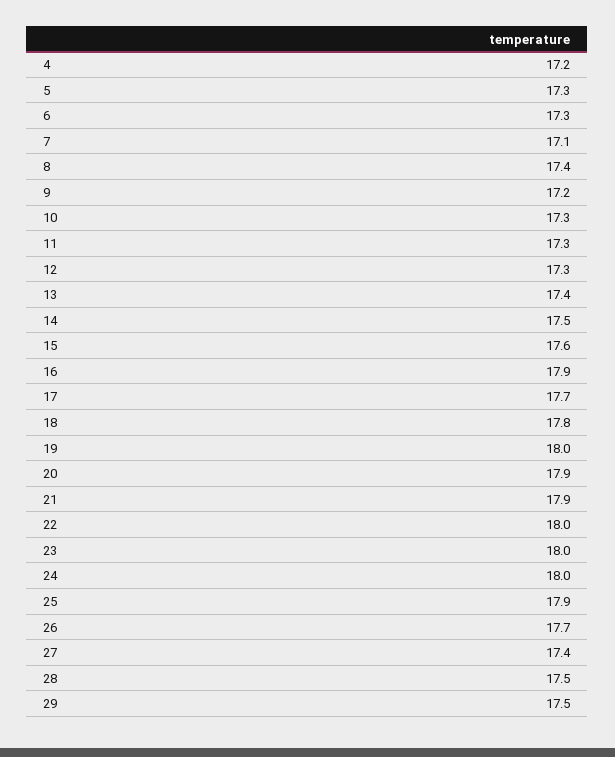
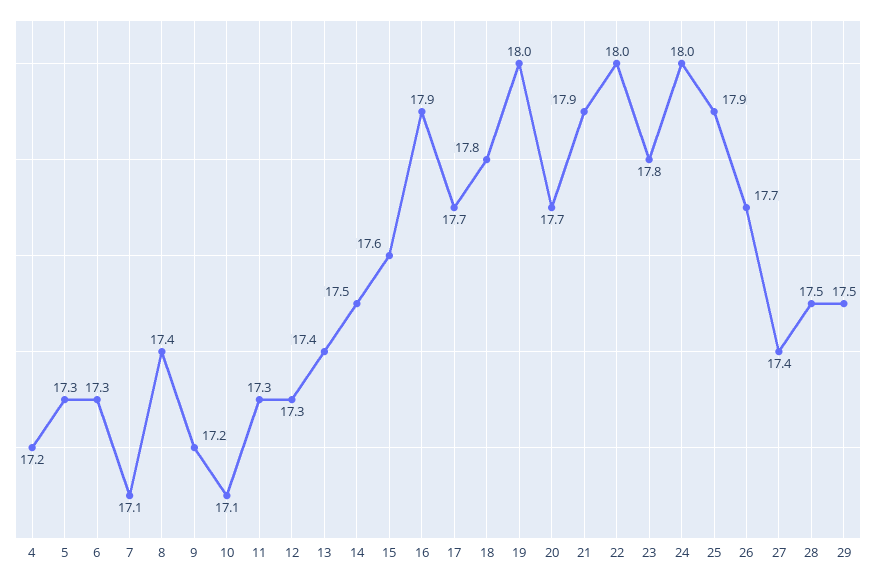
  {
    "4": 17.2,
    "5": 17.3,
    "6": 17.3,
    "7": 17.1,
    "8": 17.4,
    "9": 17.2,
-   "10": 17.3,
+   "10": 17.1,
    "11": 17.3,
    "12": 17.3,
    "13": 17.4,
    "14": 17.5,
    "15": 17.6,
    "16": 17.9,
    "17": 17.7,
    "18": 17.8,
    "19": 18,
-   "20": 17.9,
+   "20": 17.7,
    "21": 17.9,
    "22": 18,
-   "23": 18,
+   "23": 17.8,
    "24": 18,
    "25": 17.9,
    "26": 17.7,
    "27": 17.4,
    "28": 17.5,
    "29": 17.5
  }

